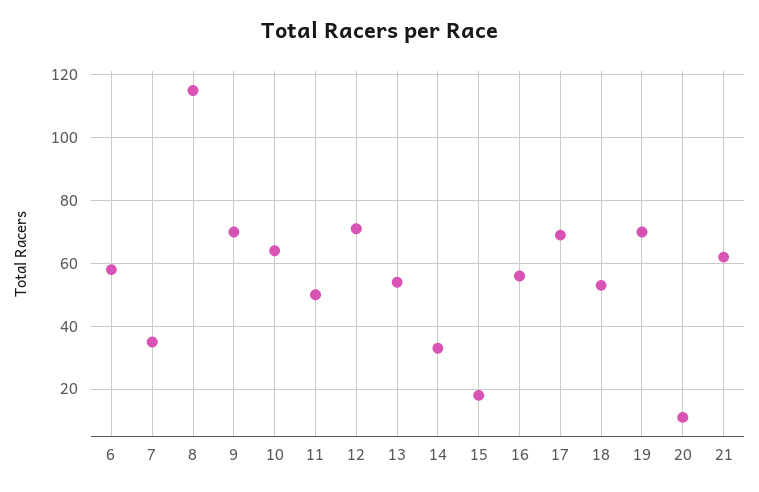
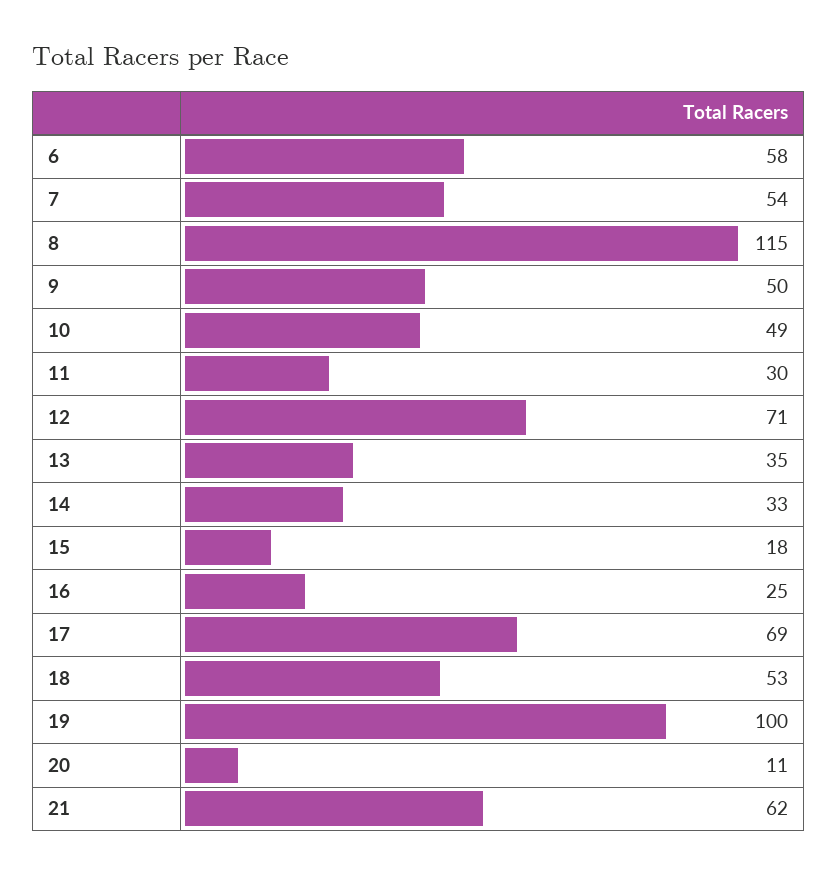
  {
    "6": 58,
-   "7": 35,
+   "7": 54,
    "8": 115,
-   "9": 70,
+   "9": 50,
-   "10": 65,
+   "10": 49,
-   "11": 50,
+   "11": 30,
    "12": 71,
-   "13": 55,
+   "13": 35,
    "14": 33,
    "15": 18,
-   "16": 55,
+   "16": 25,
    "17": 69,
    "18": 53,
-   "19": 70,
+   "19": 100,
    "20": 11,
    "21": 62
  }

